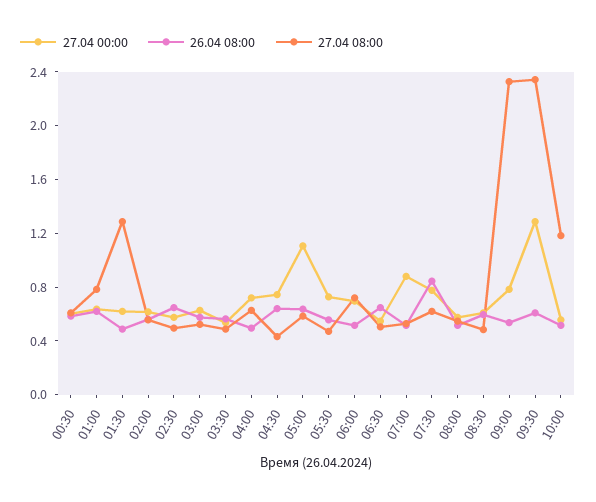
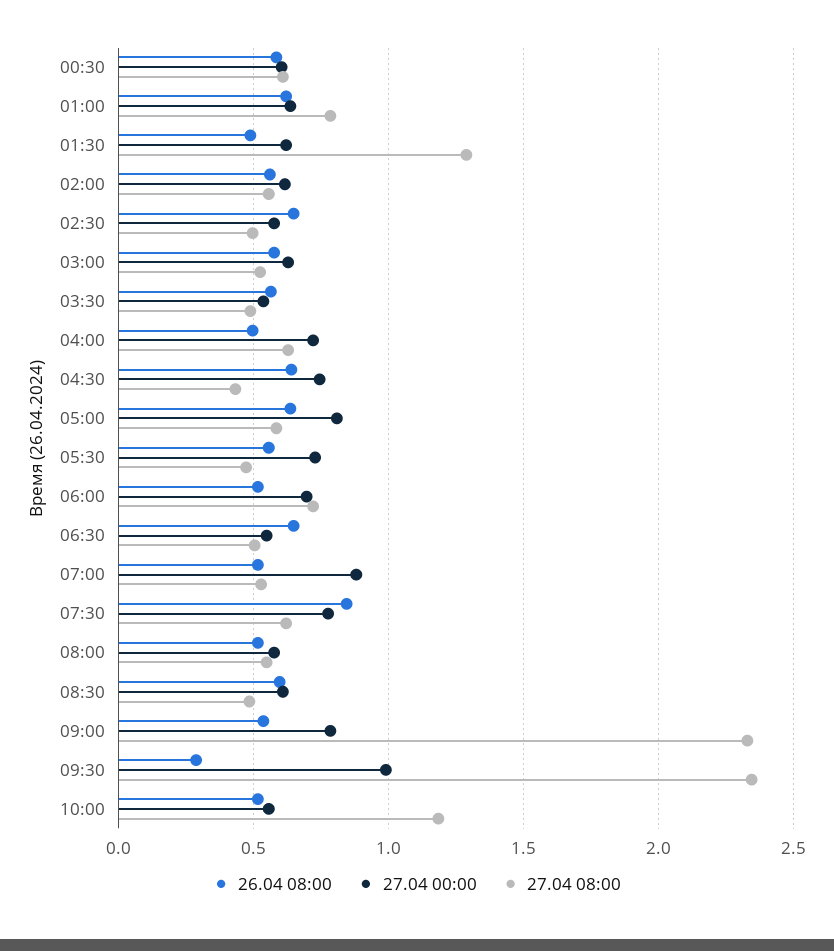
  {
    "27.04 00:00": {
      "00:30": 0.6,
      "01:00": 0.65,
      "01:30": 0.6,
      "02:00": 0.6,
      "02:30": 0.6,
      "03:00": 0.65,
      "03:30": 0.55,
      "04:00": 0.7,
      "04:30": 0.75,
-     "05:00": 1.1,
+     "05:00": 0.8,
      "05:30": 0.75,
      "06:00": 0.7,
      "06:30": 0.55,
      "07:00": 0.9,
      "07:30": 0.8,
      "08:00": 0.6,
      "08:30": 0.6,
      "09:00": 0.8,
-     "09:30": 1.3,
+     "09:30": 1,
      "10:00": 0.55
    },
    "26.04 08:00": {
      "00:30": 0.6,
      "01:00": 0.6,
      "01:30": 0.5,
      "02:00": 0.55,
      "02:30": 0.65,
      "03:00": 0.6,
      "03:30": 0.55,
      "04:00": 0.5,
      "04:30": 0.65,
      "05:00": 0.65,
      "05:30": 0.55,
      "06:00": 0.5,
      "06:30": 0.65,
      "07:00": 0.5,
      "07:30": 0.85,
      "08:00": 0.5,
      "08:30": 0.6,
      "09:00": 0.55,
-     "09:30": 0.6,
+     "09:30": 0.3,
      "10:00": 0.5
    },
    "27.04 08:00": {
      "00:30": 0.6,
      "01:00": 0.8,
      "01:30": 1.3,
      "02:00": 0.55,
      "02:30": 0.5,
      "03:00": 0.5,
      "03:30": 0.5,
      "04:00": 0.65,
      "04:30": 0.45,
      "05:00": 0.6,
      "05:30": 0.45,
      "06:00": 0.7,
      "06:30": 0.5,
      "07:00": 0.55,
      "07:30": 0.6,
      "08:00": 0.55,
      "08:30": 0.5,
      "09:00": 2.35,
      "09:30": 2.35,
      "10:00": 1.2
    }
  }

